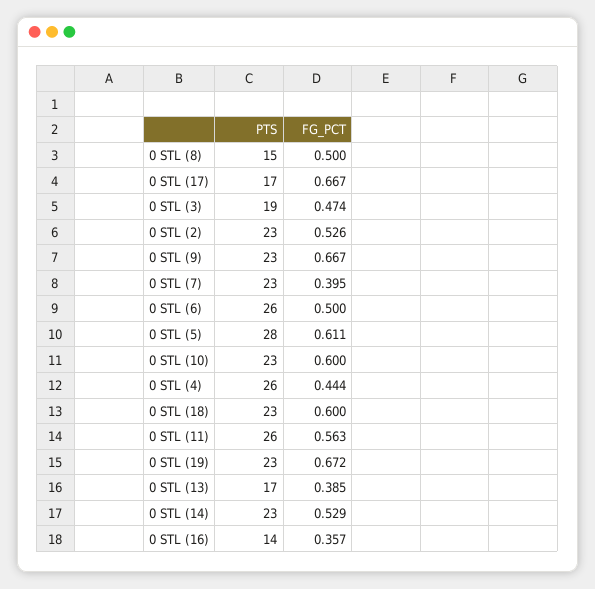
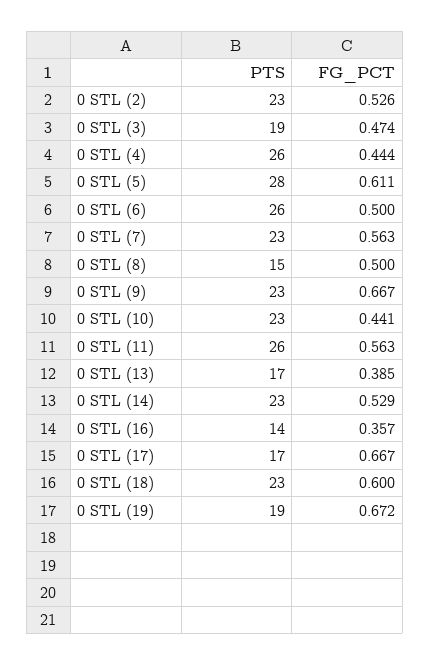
  {
    "PTS": {
      "0 STL (8)": 15,
      "0 STL (17)": 17,
      "0 STL (3)": 19,
      "0 STL (2)": 23,
      "0 STL (9)": 23,
      "0 STL (7)": 23,
      "0 STL (6)": 26,
      "0 STL (5)": 28,
      "0 STL (10)": 23,
      "0 STL (4)": 26,
      "0 STL (18)": 23,
      "0 STL (11)": 26,
-     "0 STL (19)": 23,
+     "0 STL (19)": 19,
      "0 STL (13)": 17,
      "0 STL (14)": 23,
      "0 STL (16)": 14
    },
    "FG_PCT": {
      "0 STL (8)": 0.5,
      "0 STL (17)": 0.667,
      "0 STL (3)": 0.474,
      "0 STL (2)": 0.526,
      "0 STL (9)": 0.667,
-     "0 STL (7)": 0.395,
+     "0 STL (7)": 0.563,
      "0 STL (6)": 0.5,
      "0 STL (5)": 0.611,
-     "0 STL (10)": 0.6,
+     "0 STL (10)": 0.441,
      "0 STL (4)": 0.444,
      "0 STL (18)": 0.6,
      "0 STL (11)": 0.563,
      "0 STL (19)": 0.672,
      "0 STL (13)": 0.385,
      "0 STL (14)": 0.529,
      "0 STL (16)": 0.357
    }
  }

